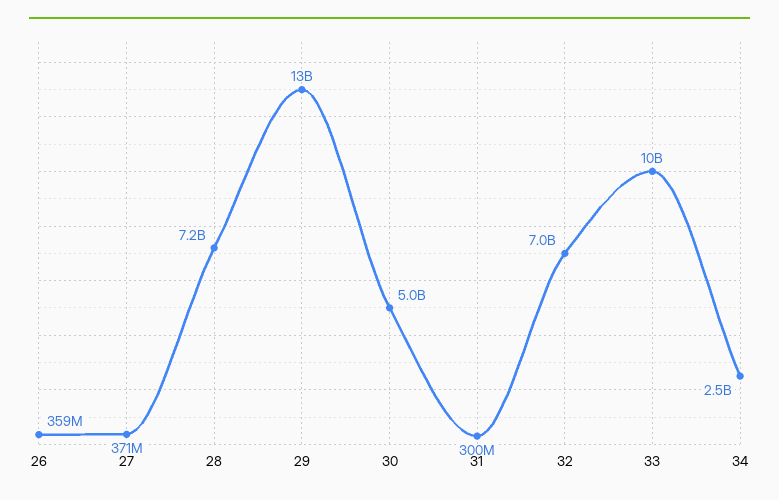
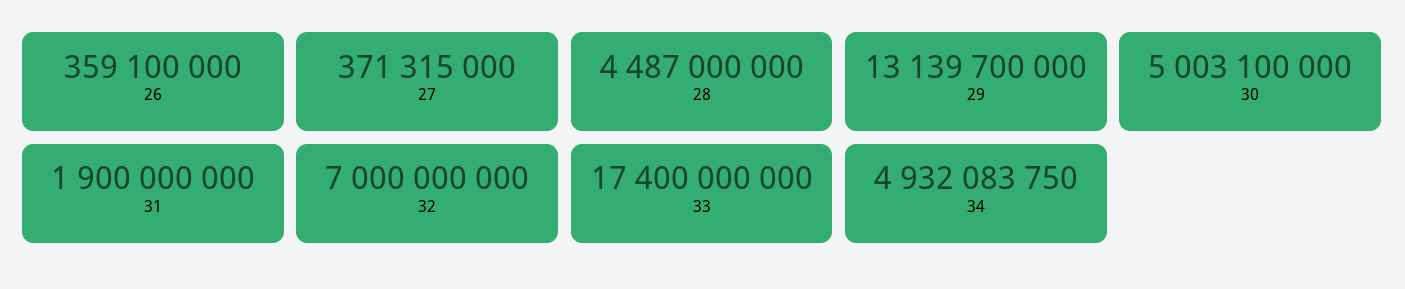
  {
    "26": 359100000,
    "27": 371315000,
-   "28": 7200000000,
+   "28": 4487000000,
    "29": 13139700000,
    "30": 5003100000,
-   "31": 300000000,
+   "31": 1900000000,
    "32": 7000000000,
-   "33": 10000000000,
+   "33": 17400000000,
-   "34": 2500000000
+   "34": 4932083750
  }

